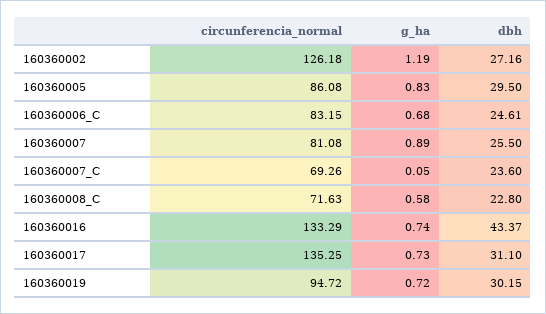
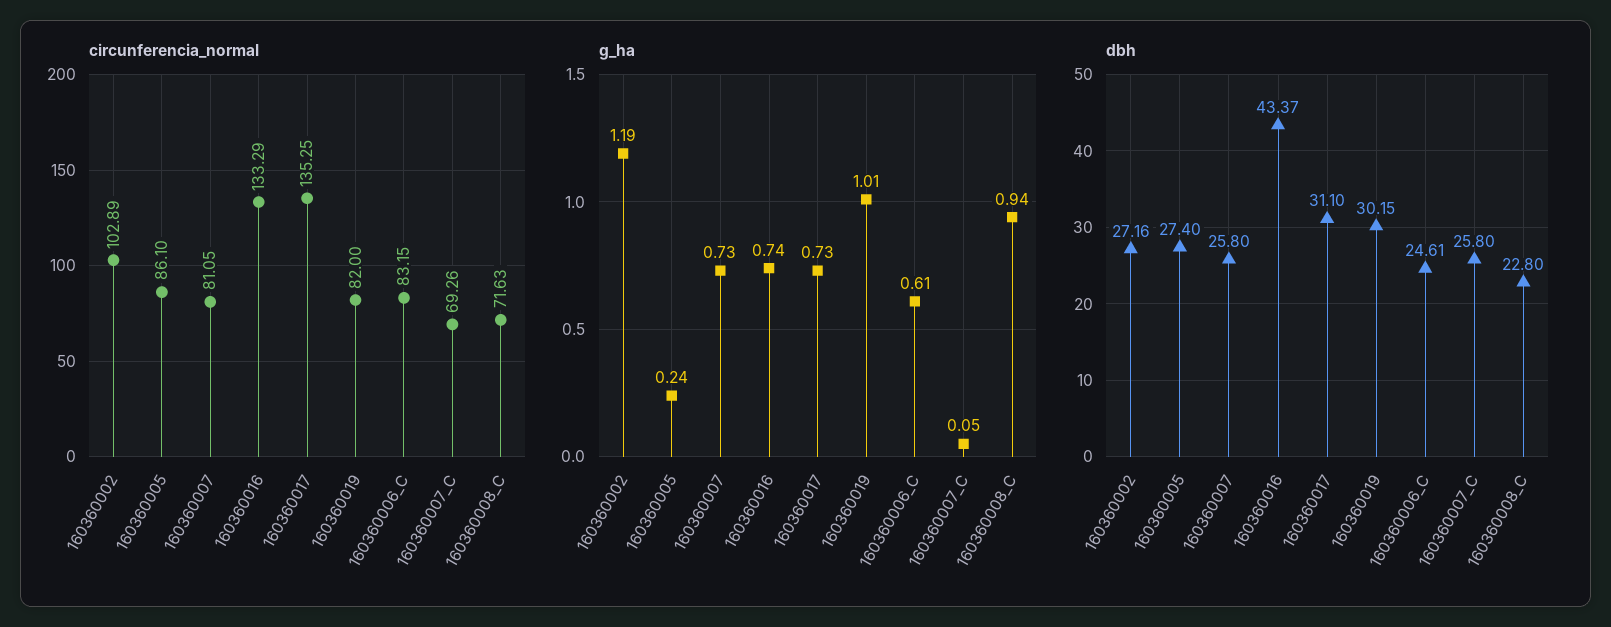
  {
    "circunferencia_normal": {
-     "160360002": 126.18,
+     "160360002": 102.89,
-     "160360005": 86.08,
+     "160360005": 86.1,
      "160360006_C": 83.15,
-     "160360007": 81.08,
+     "160360007": 81.05,
      "160360007_C": 69.26,
      "160360008_C": 71.63,
      "160360016": 133.29,
      "160360017": 135.25,
-     "160360019": 94.72
+     "160360019": 82
    },
    "g_ha": {
      "160360002": 1.19,
-     "160360005": 0.83,
+     "160360005": 0.24,
-     "160360006_C": 0.68,
+     "160360006_C": 0.61,
-     "160360007": 0.89,
+     "160360007": 0.73,
      "160360007_C": 0.05,
-     "160360008_C": 0.58,
+     "160360008_C": 0.94,
      "160360016": 0.74,
      "160360017": 0.73,
-     "160360019": 0.72
+     "160360019": 1.01
    },
    "dbh": {
      "160360002": 27.16,
-     "160360005": 29.5,
+     "160360005": 27.4,
      "160360006_C": 24.61,
-     "160360007": 25.5,
+     "160360007": 25.8,
-     "160360007_C": 23.6,
+     "160360007_C": 25.8,
      "160360008_C": 22.8,
      "160360016": 43.37,
      "160360017": 31.1,
      "160360019": 30.15
    }
  }

